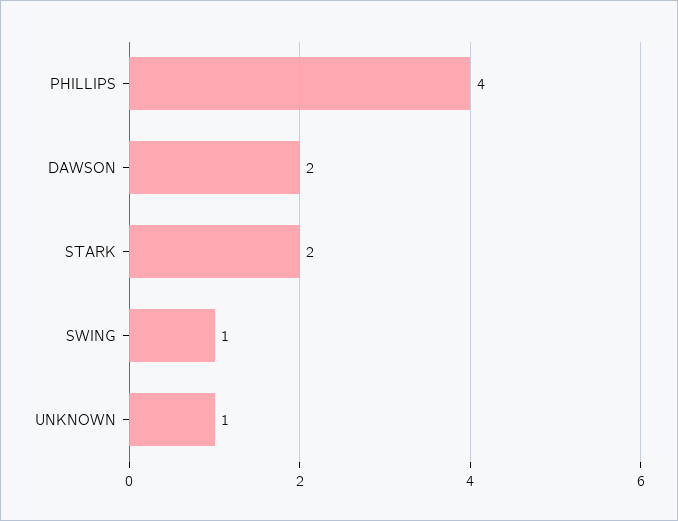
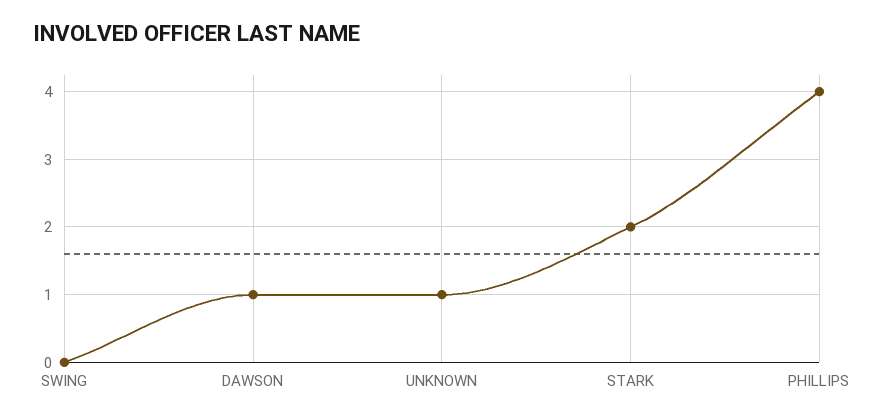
  {
    "PHILLIPS": 4,
-   "DAWSON": 2,
+   "DAWSON": 1,
    "STARK": 2,
-   "SWING": 1,
+   "SWING": 0,
    "UNKNOWN": 1
  }

